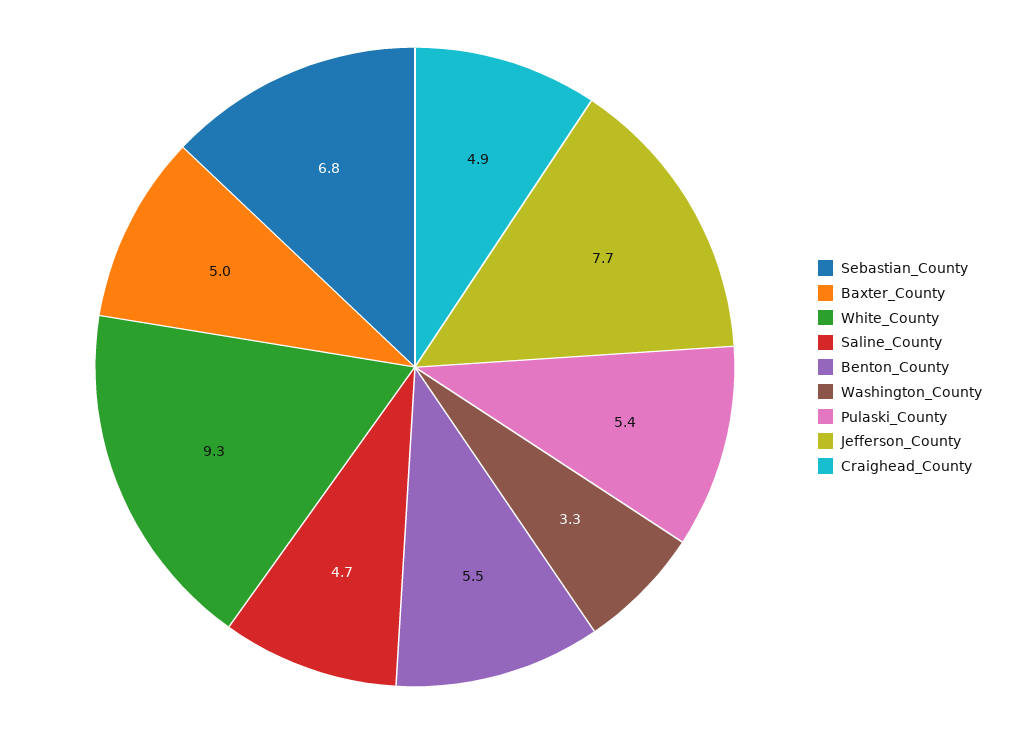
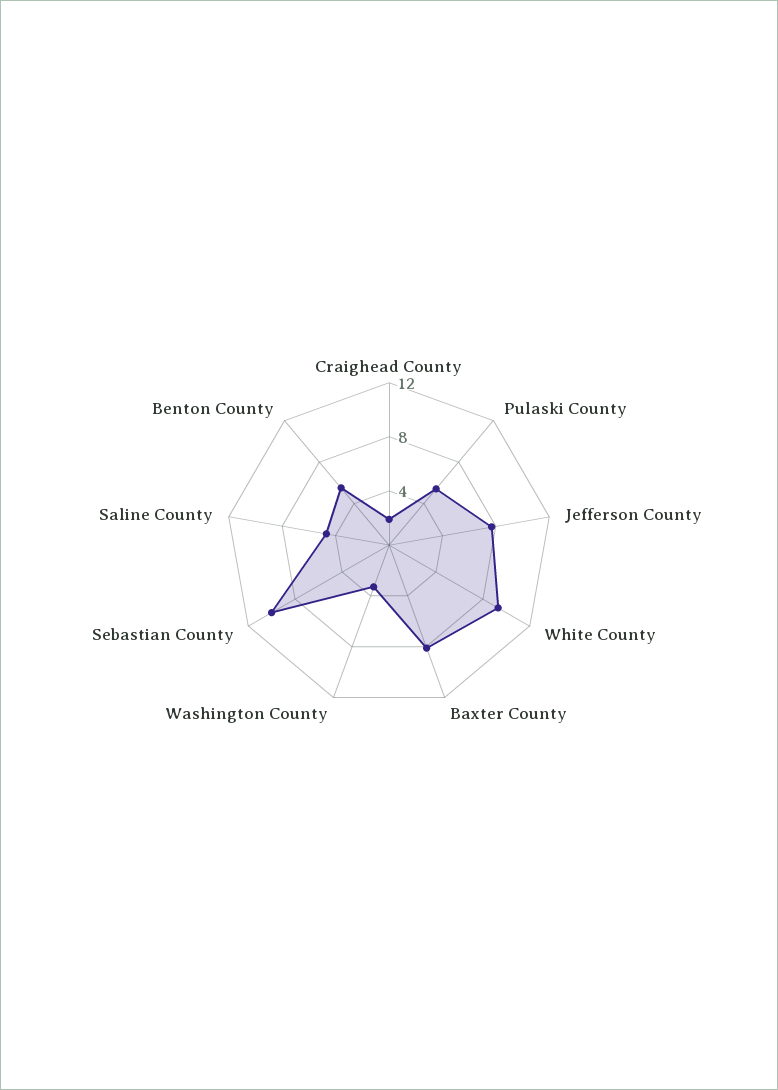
  {
-   "Sebastian_County": 6.8,
+   "Sebastian_County": 10,
-   "Baxter_County": 5,
+   "Baxter_County": 8,
    "White_County": 9.3,
    "Saline_County": 4.7,
    "Benton_County": 5.5,
    "Washington_County": 3.3,
    "Pulaski_County": 5.4,
    "Jefferson_County": 7.7,
-   "Craighead_County": 4.9
+   "Craighead_County": 2
  }

